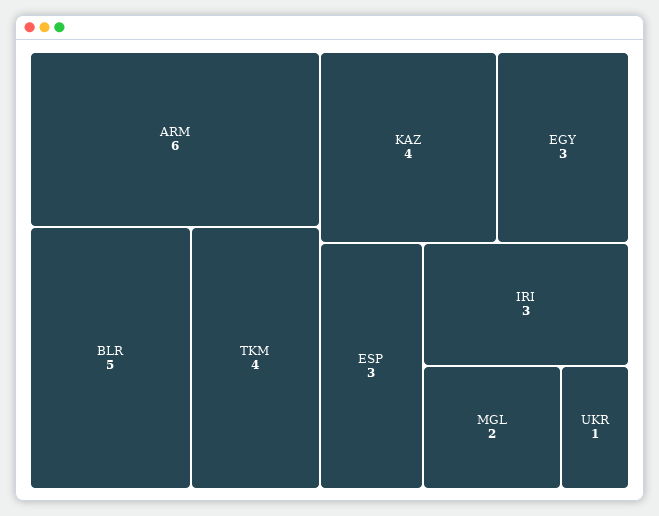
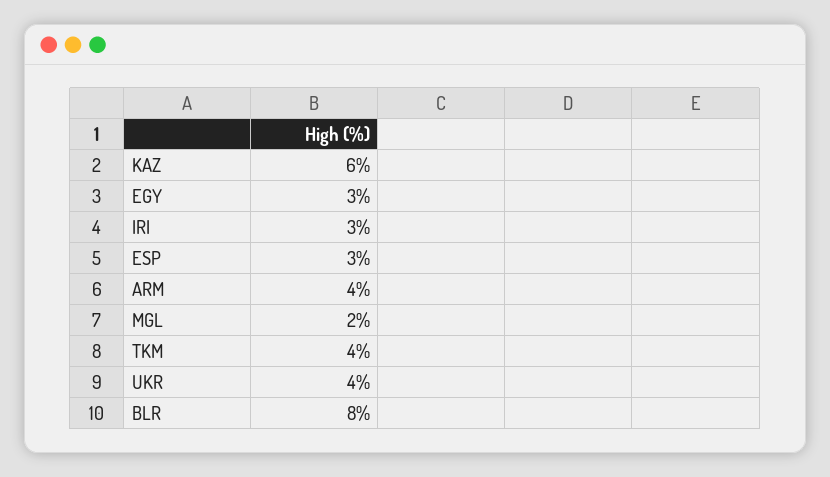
  {
-   "ARM": 6,
+   "ARM": 4,
-   "BLR": 5,
+   "BLR": 8,
    "TKM": 4,
-   "KAZ": 4,
+   "KAZ": 6,
    "EGY": 3,
    "ESP": 3,
    "IRI": 3,
    "MGL": 2,
-   "UKR": 1
+   "UKR": 4
  }

